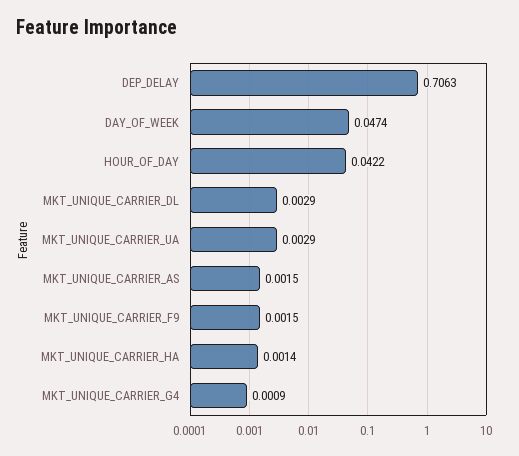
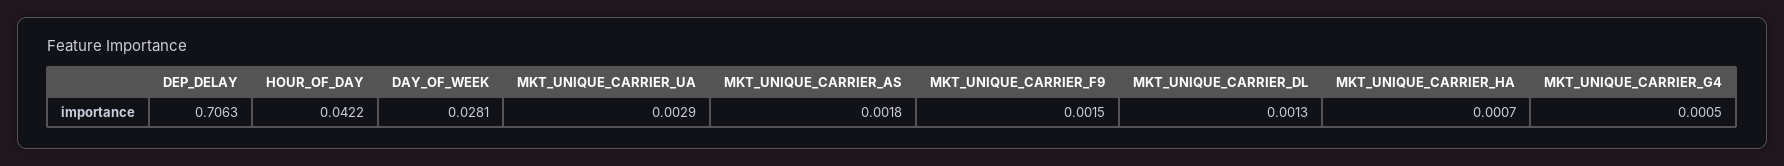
  {
    "DEP_DELAY": 0.7063,
-   "DAY_OF_WEEK": 0.0474,
+   "DAY_OF_WEEK": 0.0281,
    "HOUR_OF_DAY": 0.0422,
-   "MKT_UNIQUE_CARRIER_DL": 0.0029,
+   "MKT_UNIQUE_CARRIER_DL": 0.0013,
    "MKT_UNIQUE_CARRIER_UA": 0.0029,
-   "MKT_UNIQUE_CARRIER_AS": 0.0015,
+   "MKT_UNIQUE_CARRIER_AS": 0.0018,
    "MKT_UNIQUE_CARRIER_F9": 0.0015,
-   "MKT_UNIQUE_CARRIER_HA": 0.0014,
+   "MKT_UNIQUE_CARRIER_HA": 0.0007,
-   "MKT_UNIQUE_CARRIER_G4": 0.0009
+   "MKT_UNIQUE_CARRIER_G4": 0.0005
  }

